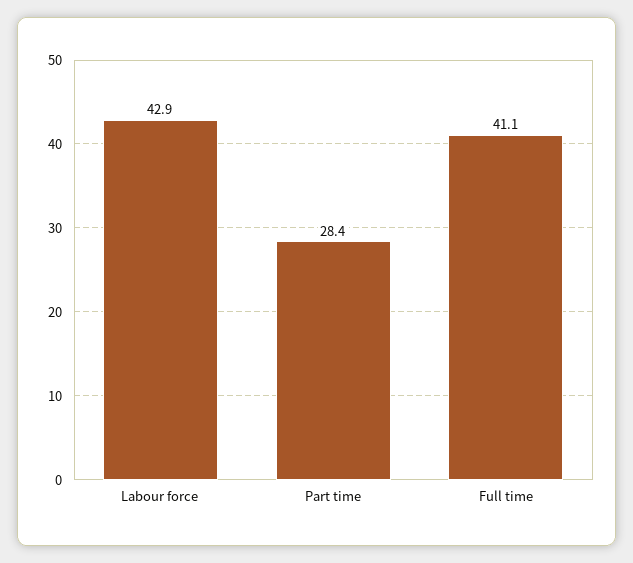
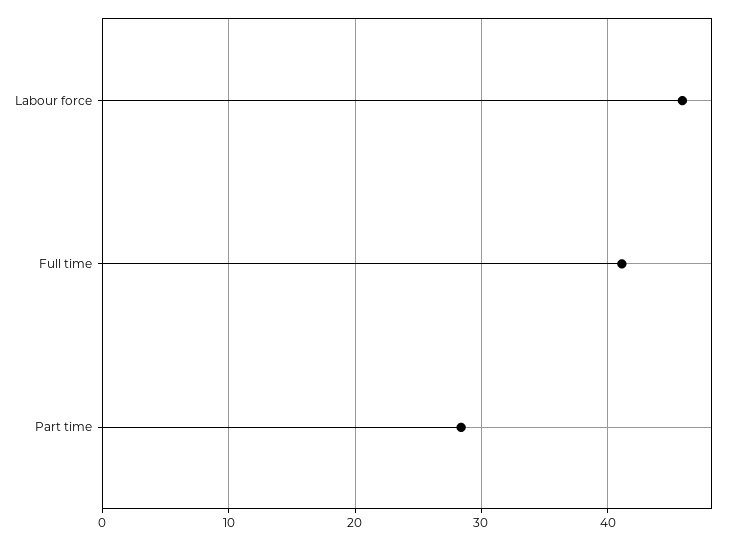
  {
-   "Labour force": 42.9,
+   "Labour force": 46,
    "Part time": 28.4,
    "Full time": 41.1
  }

